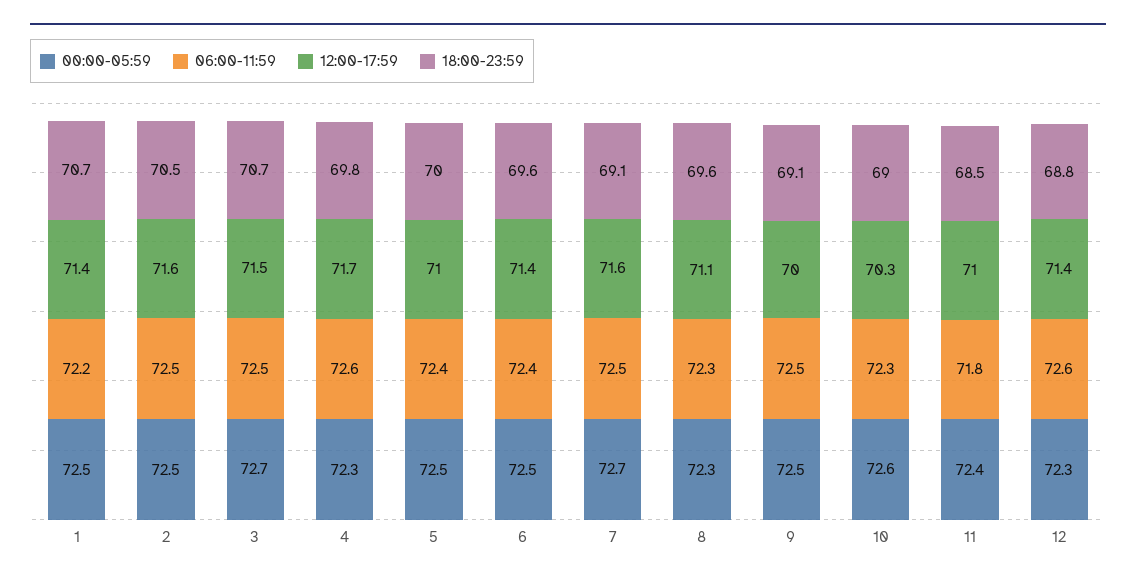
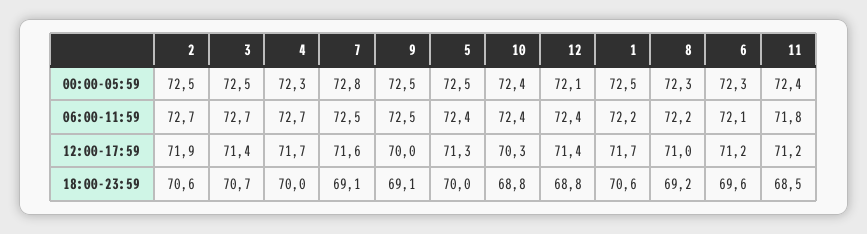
  {
    "00:00-05:59": {
      "1": 72.5,
      "2": 72.5,
-     "3": 72.7,
+     "3": 72.5,
      "4": 72.3,
      "5": 72.5,
-     "6": 72.5,
+     "6": 72.3,
-     "7": 72.7,
+     "7": 72.8,
      "8": 72.3,
      "9": 72.5,
-     "10": 72.6,
+     "10": 72.4,
      "11": 72.4,
-     "12": 72.3
+     "12": 72.1
    },
    "06:00-11:59": {
      "1": 72.2,
-     "2": 72.5,
+     "2": 72.7,
-     "3": 72.5,
+     "3": 72.7,
-     "4": 72.6,
+     "4": 72.7,
      "5": 72.4,
-     "6": 72.4,
+     "6": 72.1,
      "7": 72.5,
-     "8": 72.3,
+     "8": 72.2,
      "9": 72.5,
-     "10": 72.3,
+     "10": 72.4,
      "11": 71.8,
-     "12": 72.6
+     "12": 72.4
    },
    "12:00-17:59": {
-     "1": 71.4,
+     "1": 71.7,
-     "2": 71.6,
+     "2": 71.9,
-     "3": 71.5,
+     "3": 71.4,
      "4": 71.7,
-     "5": 71,
+     "5": 71.3,
-     "6": 71.4,
+     "6": 71.2,
      "7": 71.6,
-     "8": 71.1,
+     "8": 71,
      "9": 70,
      "10": 70.3,
-     "11": 71,
+     "11": 71.2,
      "12": 71.4
    },
    "18:00-23:59": {
-     "1": 70.7,
+     "1": 70.6,
-     "2": 70.5,
+     "2": 70.6,
      "3": 70.7,
-     "4": 69.8,
+     "4": 70,
      "5": 70,
      "6": 69.6,
      "7": 69.1,
-     "8": 69.6,
+     "8": 69.2,
      "9": 69.1,
-     "10": 69,
+     "10": 68.8,
      "11": 68.5,
      "12": 68.8
    }
  }

